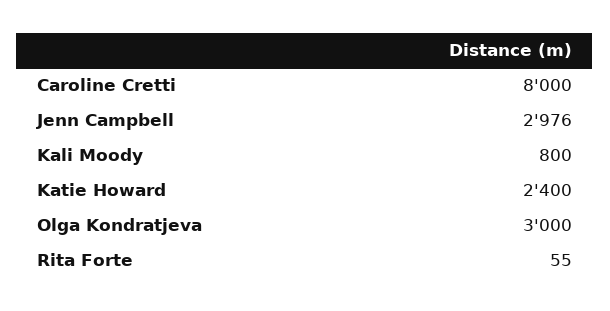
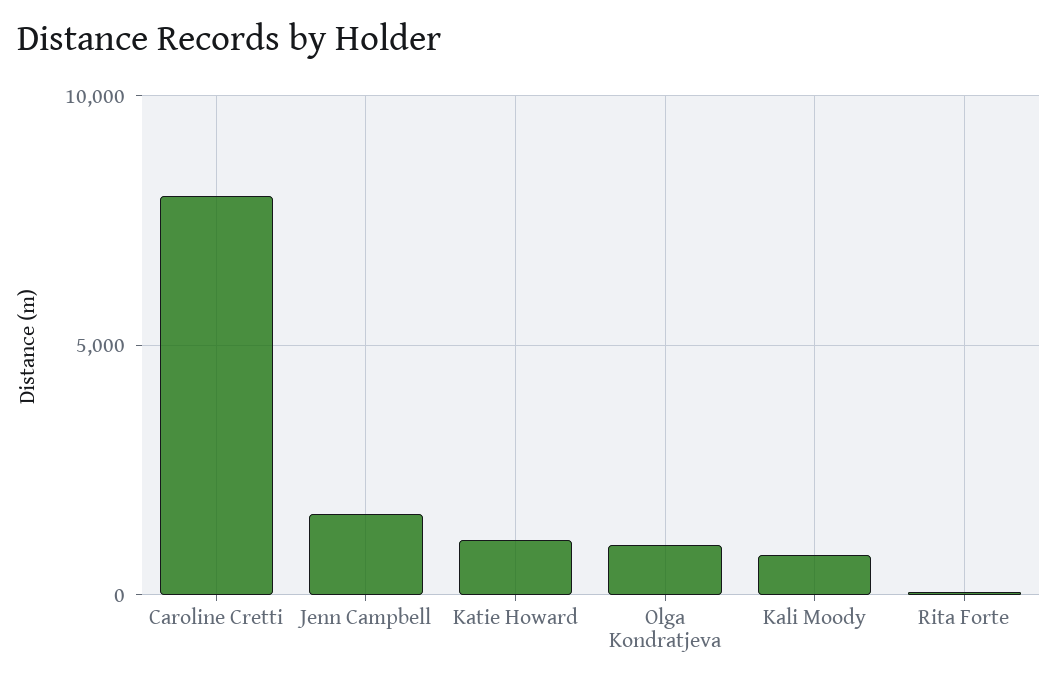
  {
    "Caroline Cretti": 8000,
-   "Jenn Campbell": 2976,
+   "Jenn Campbell": 1500,
    "Kali Moody": 800,
-   "Katie Howard": 2400,
+   "Katie Howard": 1000,
-   "Olga Kondratjeva": 3000,
+   "Olga Kondratjeva": 1000,
    "Rita Forte": 55
  }

